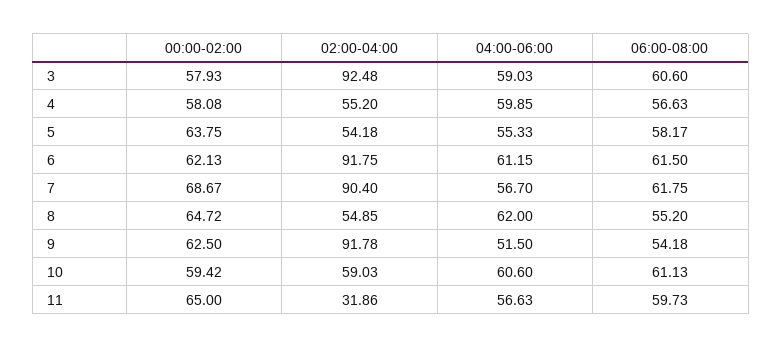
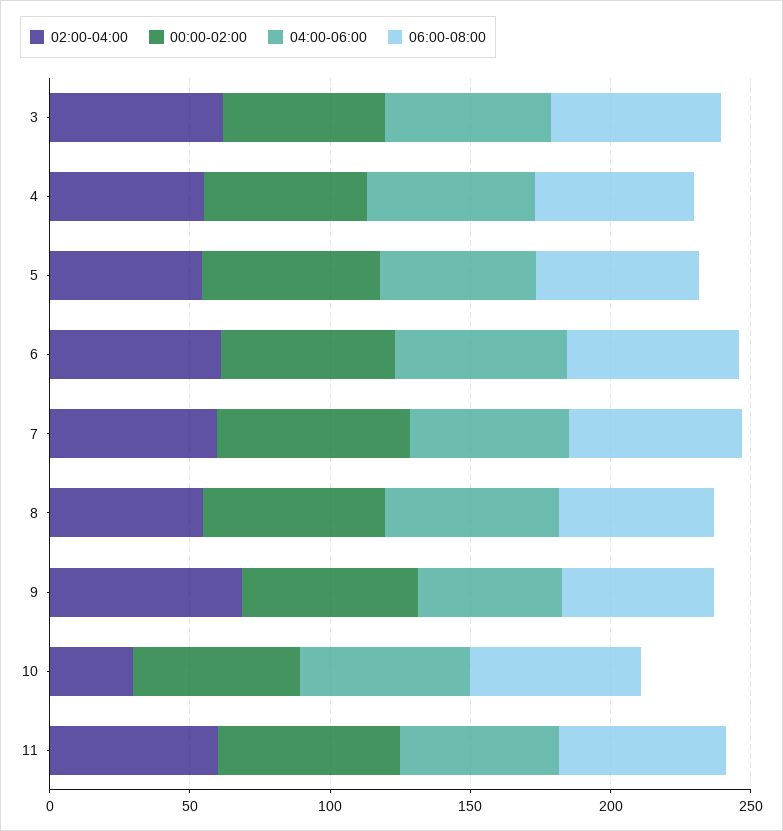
  {
    "00:00-02:00": {
      "3": 57.93,
      "4": 58.08,
      "5": 63.75,
      "6": 62.13,
      "7": 68.67,
      "8": 64.72,
      "9": 62.5,
      "10": 59.42,
      "11": 65
    },
    "02:00-04:00": {
-     "3": 92.48,
+     "3": 60,
      "4": 55.2,
      "5": 54.18,
-     "6": 91.75,
+     "6": 60,
-     "7": 90.4,
+     "7": 60,
      "8": 54.85,
-     "9": 91.78,
+     "9": 70,
-     "10": 59.03,
+     "10": 30,
-     "11": 31.86
+     "11": 60
    },
    "04:00-06:00": {
      "3": 59.03,
      "4": 59.85,
      "5": 55.33,
      "6": 61.15,
      "7": 56.7,
      "8": 62,
      "9": 51.5,
      "10": 60.6,
      "11": 56.63
    },
    "06:00-08:00": {
      "3": 60.6,
      "4": 56.63,
      "5": 58.17,
      "6": 61.5,
      "7": 61.75,
      "8": 55.2,
      "9": 54.18,
      "10": 61.13,
      "11": 59.73
    }
  }

